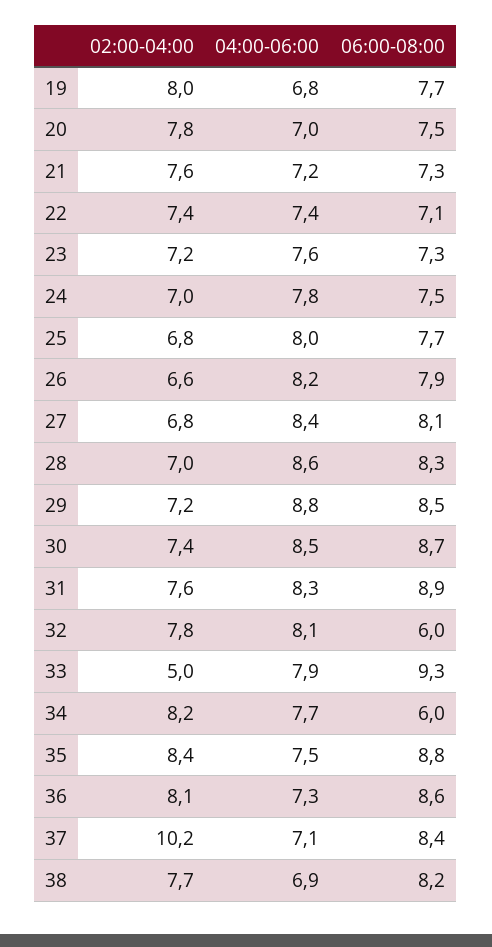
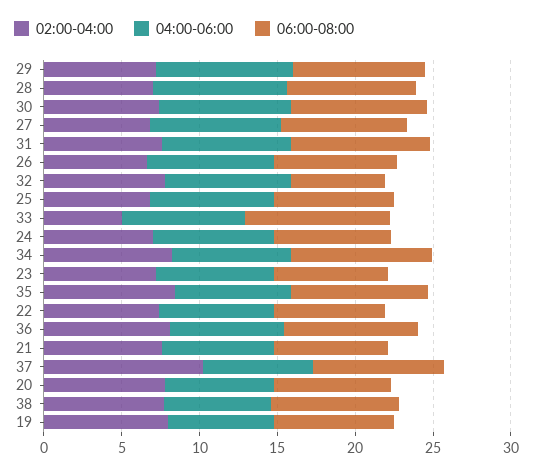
  {
    "02:00-04:00": {
      "19": 8,
      "20": 7.8,
      "21": 7.6,
      "22": 7.4,
      "23": 7.2,
      "24": 7,
      "25": 6.8,
      "26": 6.6,
      "27": 6.8,
      "28": 7,
      "29": 7.2,
      "30": 7.4,
      "31": 7.6,
      "32": 7.8,
      "33": 5,
      "34": 8.2,
      "35": 8.4,
      "36": 8.1,
      "37": 10.2,
      "38": 7.7
    },
    "04:00-06:00": {
      "19": 6.8,
      "20": 7,
      "21": 7.2,
      "22": 7.4,
      "23": 7.6,
      "24": 7.8,
      "25": 8,
      "26": 8.2,
      "27": 8.4,
      "28": 8.6,
      "29": 8.8,
      "30": 8.5,
      "31": 8.3,
      "32": 8.1,
      "33": 7.9,
      "34": 7.7,
      "35": 7.5,
      "36": 7.3,
      "37": 7.1,
      "38": 6.9
    },
    "06:00-08:00": {
      "19": 7.7,
      "20": 7.5,
      "21": 7.3,
      "22": 7.1,
      "23": 7.3,
      "24": 7.5,
      "25": 7.7,
      "26": 7.9,
      "27": 8.1,
      "28": 8.3,
      "29": 8.5,
      "30": 8.7,
      "31": 8.9,
      "32": 6,
      "33": 9.3,
-     "34": 6,
+     "34": 9,
      "35": 8.8,
      "36": 8.6,
      "37": 8.4,
      "38": 8.2
    }
  }

